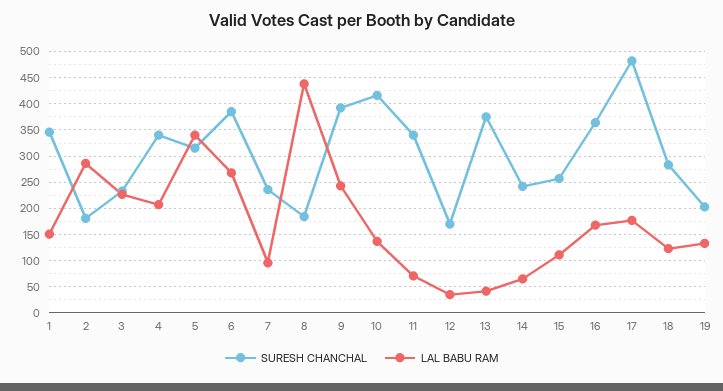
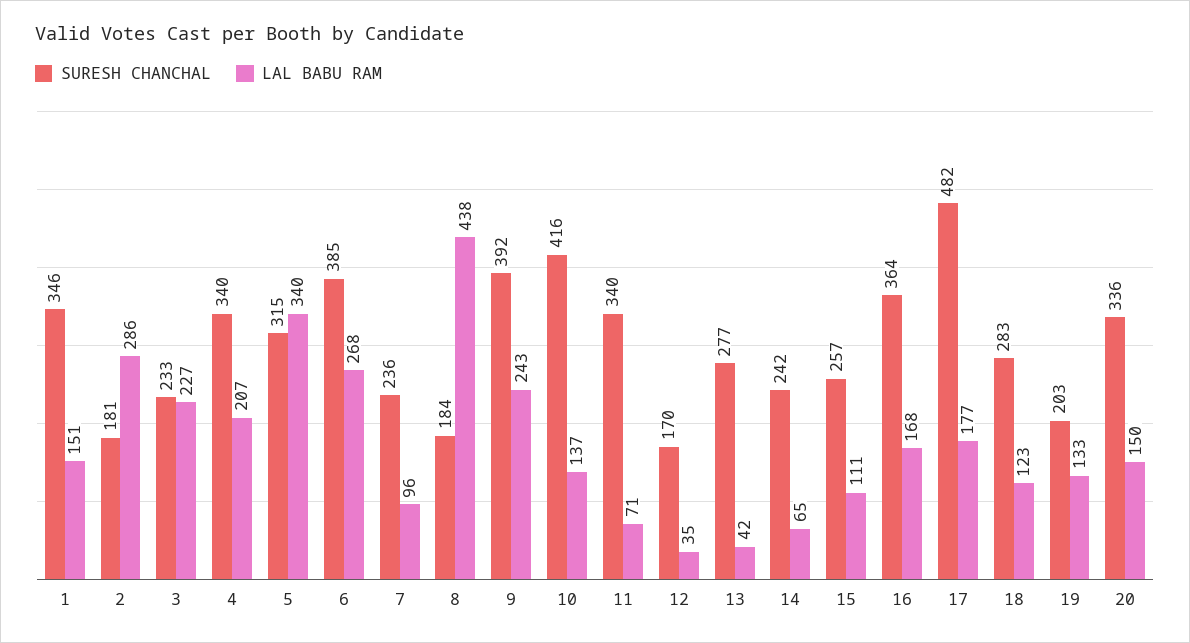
  {
    "SURESH CHANCHAL": {
      "1": 346,
      "2": 181,
      "3": 233,
      "4": 340,
      "5": 315,
      "6": 385,
      "7": 236,
      "8": 184,
      "9": 392,
      "10": 416,
      "11": 340,
      "12": 170,
-     "13": 375,
+     "13": 277,
      "14": 242,
      "15": 257,
      "16": 364,
      "17": 482,
      "18": 283,
-     "19": 203
+     "19": 203,
+     "20": 336
    },
    "LAL BABU RAM": {
      "1": 151,
      "2": 286,
      "3": 227,
      "4": 207,
      "5": 340,
      "6": 268,
      "7": 96,
      "8": 438,
      "9": 243,
      "10": 137,
      "11": 71,
      "12": 35,
      "13": 42,
      "14": 65,
      "15": 111,
      "16": 168,
      "17": 177,
      "18": 123,
-     "19": 133
+     "19": 133,
+     "20": 150
    }
  }

